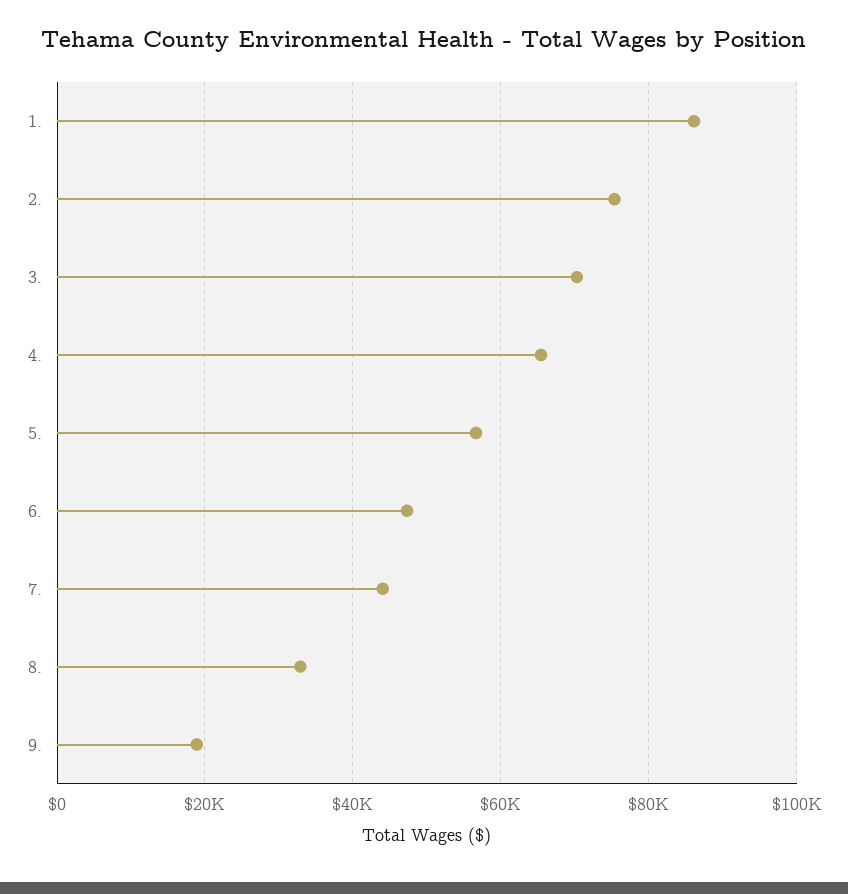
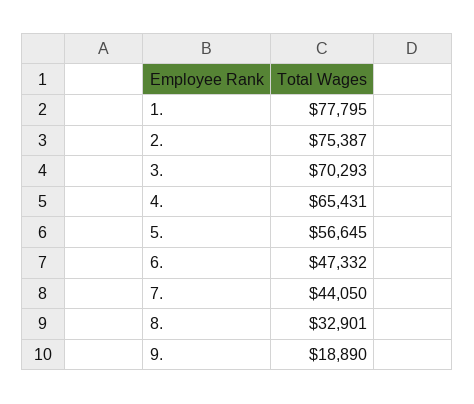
  {
-   "1.": 86000,
+   "1.": 77795,
    "2.": 75387,
    "3.": 70293,
    "4.": 65431,
    "5.": 56645,
    "6.": 47332,
    "7.": 44050,
    "8.": 32901,
    "9.": 18890
  }

